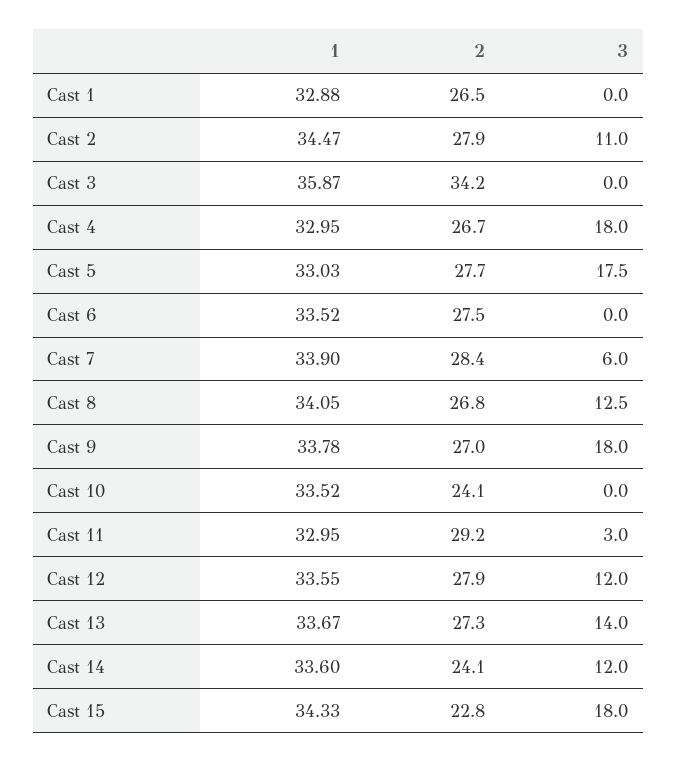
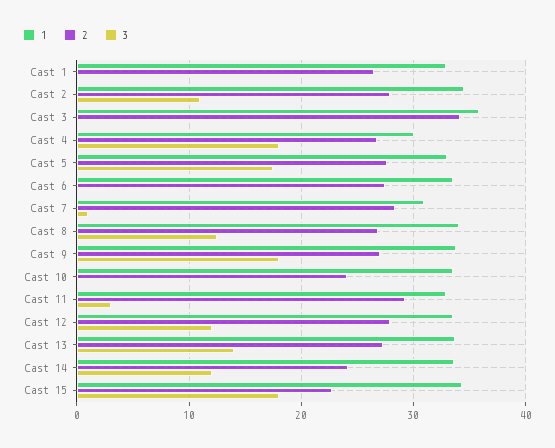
  {
    "1": {
      "Cast 1": 32.88,
      "Cast 2": 34.47,
      "Cast 3": 35.87,
-     "Cast 4": 32.95,
+     "Cast 4": 30,
      "Cast 5": 33.03,
      "Cast 6": 33.52,
-     "Cast 7": 33.9,
+     "Cast 7": 31,
      "Cast 8": 34.05,
      "Cast 9": 33.78,
      "Cast 10": 33.52,
      "Cast 11": 32.95,
      "Cast 12": 33.55,
      "Cast 13": 33.67,
      "Cast 14": 33.6,
      "Cast 15": 34.33
    },
    "2": {
      "Cast 1": 26.5,
      "Cast 2": 27.9,
      "Cast 3": 34.2,
      "Cast 4": 26.7,
      "Cast 5": 27.7,
      "Cast 6": 27.5,
      "Cast 7": 28.4,
      "Cast 8": 26.8,
      "Cast 9": 27,
      "Cast 10": 24.1,
      "Cast 11": 29.2,
      "Cast 12": 27.9,
      "Cast 13": 27.3,
      "Cast 14": 24.1,
      "Cast 15": 22.8
    },
    "3": {
      "Cast 1": 0,
      "Cast 2": 11,
      "Cast 3": 0,
      "Cast 4": 18,
      "Cast 5": 17.5,
      "Cast 6": 0,
-     "Cast 7": 6,
+     "Cast 7": 1,
      "Cast 8": 12.5,
      "Cast 9": 18,
      "Cast 10": 0,
      "Cast 11": 3,
      "Cast 12": 12,
      "Cast 13": 14,
      "Cast 14": 12,
      "Cast 15": 18
    }
  }

